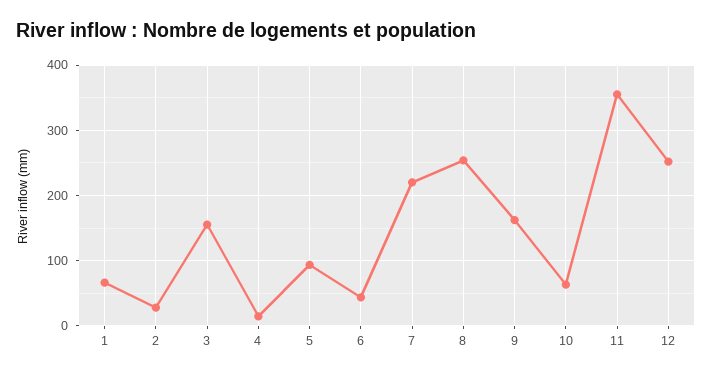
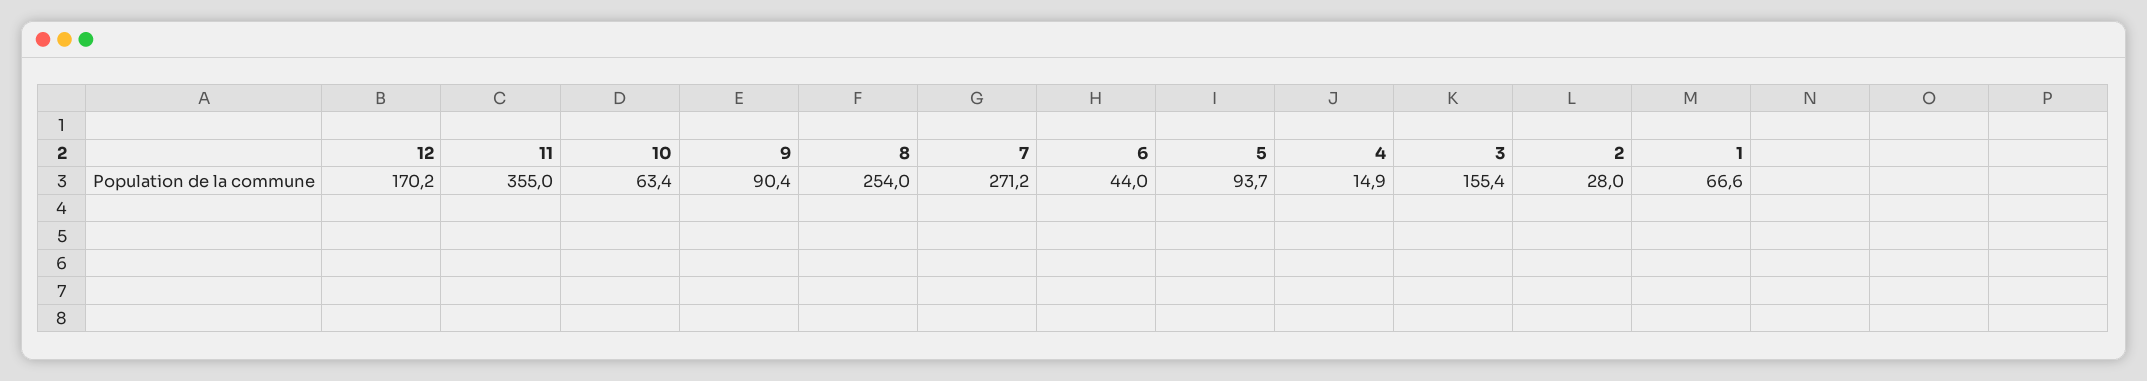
  {
    "1": 66.6,
    "2": 28,
    "3": 155.4,
    "4": 14.9,
    "5": 93.7,
    "6": 44,
-   "7": 220,
+   "7": 271.2,
    "8": 254,
-   "9": 160,
+   "9": 90.4,
    "10": 63.4,
    "11": 355,
-   "12": 250
+   "12": 170.2
  }

